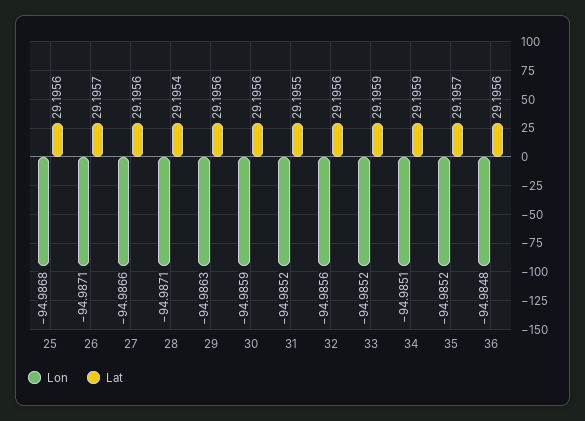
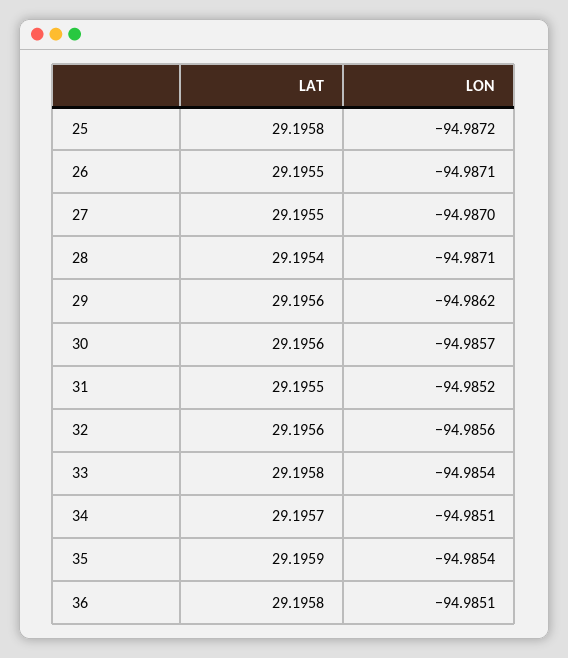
  {
    "Lon": {
-     "25": -94.9868,
+     "25": -94.9872,
      "26": -94.9871,
-     "27": -94.9866,
+     "27": -94.987,
      "28": -94.9871,
-     "29": -94.9863,
+     "29": -94.9862,
-     "30": -94.9859,
+     "30": -94.9857,
      "31": -94.9852,
      "32": -94.9856,
-     "33": -94.9852,
+     "33": -94.9854,
      "34": -94.9851,
-     "35": -94.9852,
+     "35": -94.9854,
-     "36": -94.9848
+     "36": -94.9851
    },
    "Lat": {
-     "25": 29.1956,
+     "25": 29.1958,
-     "26": 29.1957,
+     "26": 29.1955,
-     "27": 29.1956,
+     "27": 29.1955,
      "28": 29.1954,
      "29": 29.1956,
      "30": 29.1956,
      "31": 29.1955,
      "32": 29.1956,
-     "33": 29.1959,
+     "33": 29.1958,
-     "34": 29.1959,
+     "34": 29.1957,
-     "35": 29.1957,
+     "35": 29.1959,
-     "36": 29.1956
+     "36": 29.1958
    }
  }

